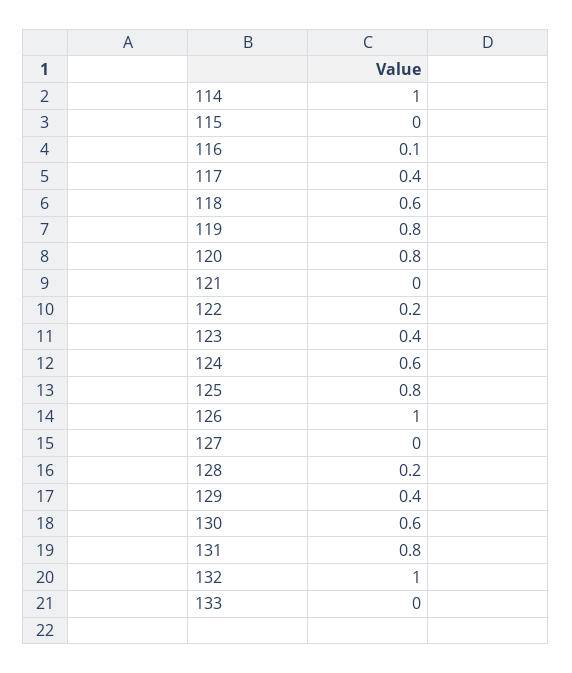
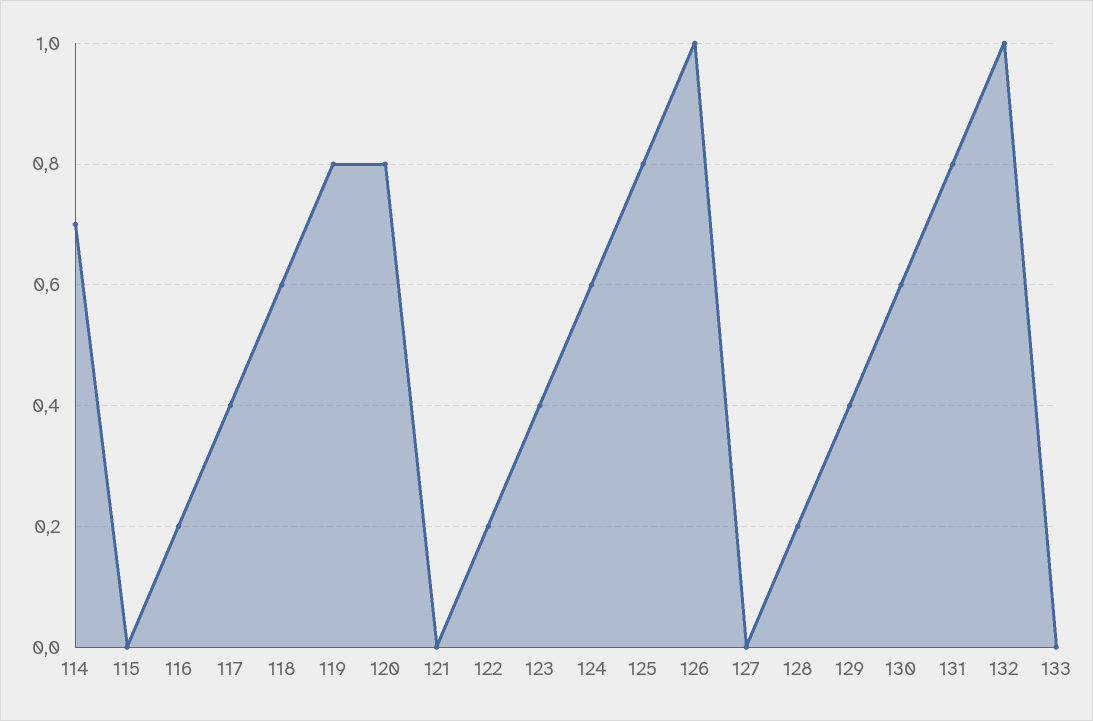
  {
-   "114": 1,
+   "114": 0.7,
    "115": 0,
-   "116": 0.1,
+   "116": 0.2,
    "117": 0.4,
    "118": 0.6,
    "119": 0.8,
    "120": 0.8,
    "121": 0,
    "122": 0.2,
    "123": 0.4,
    "124": 0.6,
    "125": 0.8,
    "126": 1,
    "127": 0,
    "128": 0.2,
    "129": 0.4,
    "130": 0.6,
    "131": 0.8,
    "132": 1,
    "133": 0
  }

